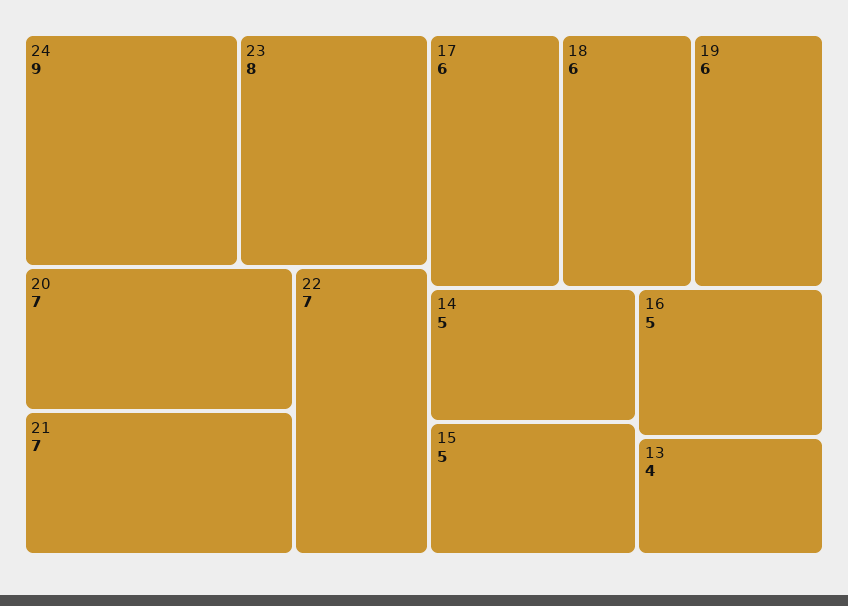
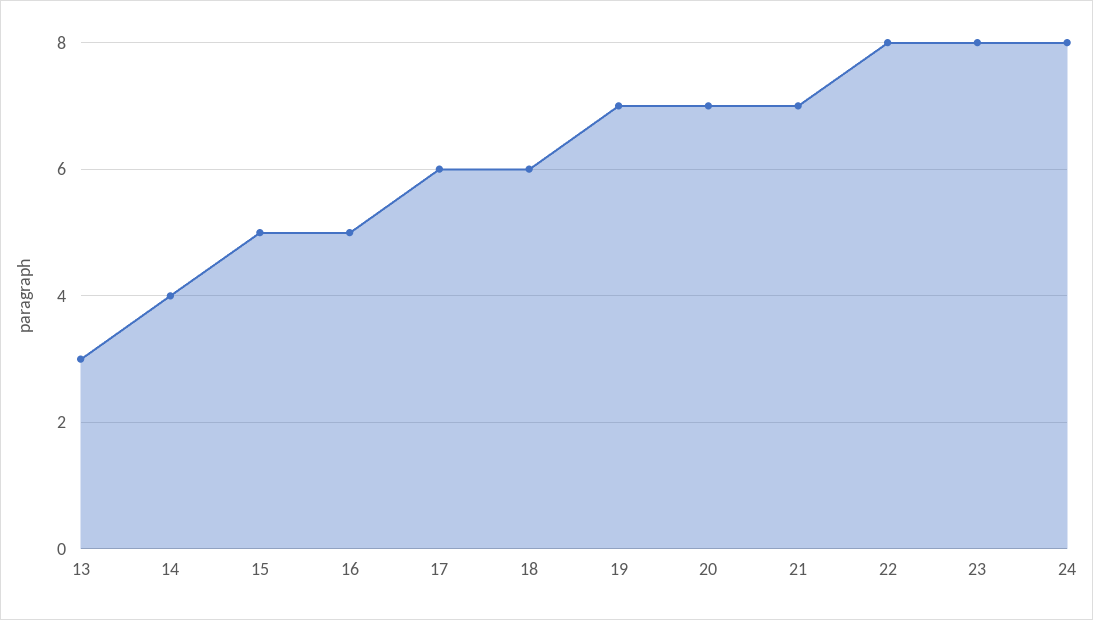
  {
-   "24": 9,
+   "24": 8,
    "23": 8,
    "20": 7,
    "21": 7,
-   "22": 7,
+   "22": 8,
    "17": 6,
    "18": 6,
-   "19": 6,
+   "19": 7,
-   "14": 5,
+   "14": 4,
    "15": 5,
    "16": 5,
-   "13": 4
+   "13": 3
  }

